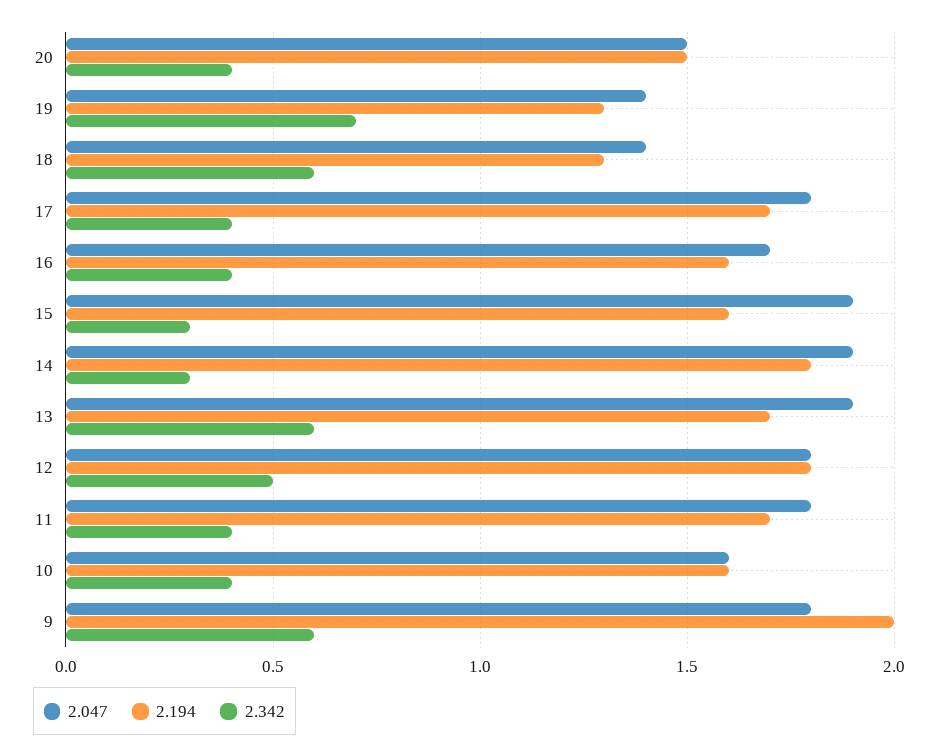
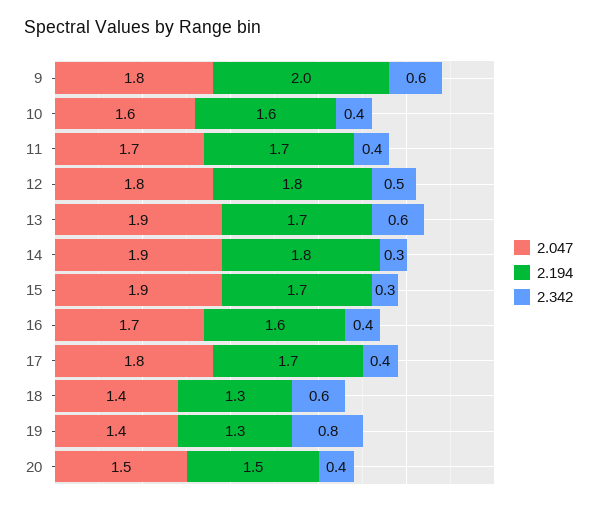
  {
    "2.047": {
      "20": 1.5,
      "19": 1.4,
      "18": 1.4,
      "17": 1.8,
      "16": 1.7,
      "15": 1.9,
      "14": 1.9,
      "13": 1.9,
      "12": 1.8,
-     "11": 1.8,
+     "11": 1.7,
      "10": 1.6,
      "9": 1.8
    },
    "2.194": {
      "20": 1.5,
      "19": 1.3,
      "18": 1.3,
      "17": 1.7,
      "16": 1.6,
-     "15": 1.6,
+     "15": 1.7,
      "14": 1.8,
      "13": 1.7,
      "12": 1.8,
      "11": 1.7,
      "10": 1.6,
      "9": 2
    },
    "2.342": {
      "20": 0.4,
-     "19": 0.7,
+     "19": 0.8,
      "18": 0.6,
      "17": 0.4,
      "16": 0.4,
      "15": 0.3,
      "14": 0.3,
      "13": 0.6,
      "12": 0.5,
      "11": 0.4,
      "10": 0.4,
      "9": 0.6
    }
  }

